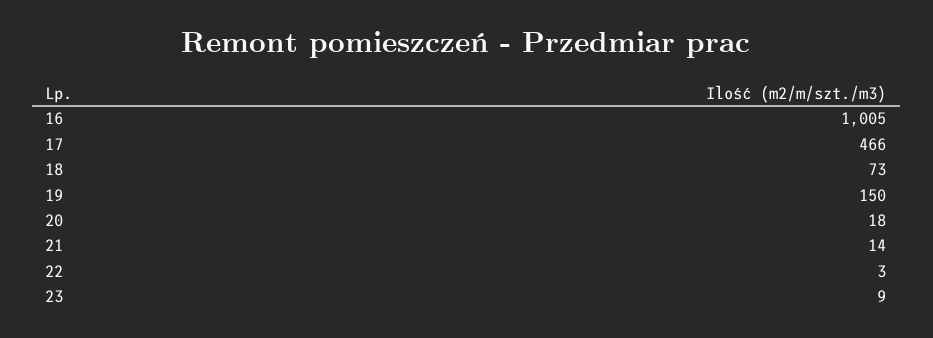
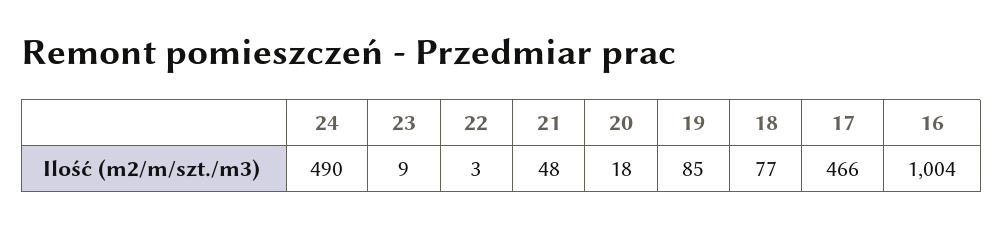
  {
-   "16": 1005,
+   "16": 1004,
    "17": 466,
-   "18": 73,
+   "18": 77,
-   "19": 150,
+   "19": 85,
    "20": 18,
-   "21": 14,
+   "21": 48,
    "22": 3,
-   "23": 9
+   "23": 9,
+   "24": 490
  }

